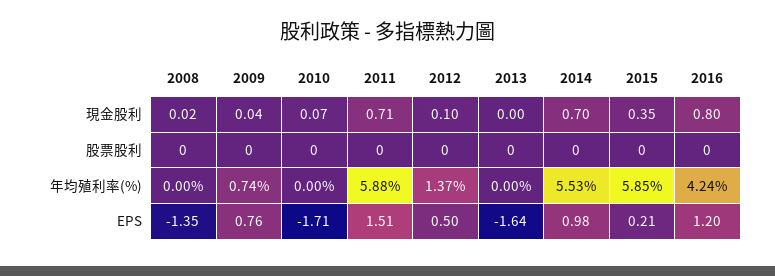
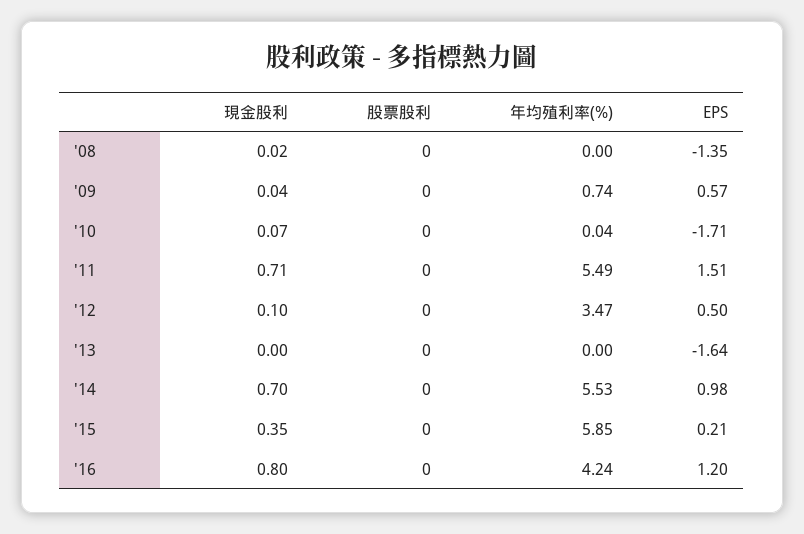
  {
    "2008": {
      "現金股利": 0.02,
      "股票股利": 0,
      "年均殖利率(%)": 0,
      "EPS": -1.35
    },
    "2009": {
      "現金股利": 0.04,
      "股票股利": 0,
      "年均殖利率(%)": 0.74,
-     "EPS": 0.76
+     "EPS": 0.57
    },
    "2010": {
      "現金股利": 0.07,
      "股票股利": 0,
-     "年均殖利率(%)": 0,
+     "年均殖利率(%)": 0.04,
      "EPS": -1.71
    },
    "2011": {
      "現金股利": 0.71,
      "股票股利": 0,
-     "年均殖利率(%)": 5.88,
+     "年均殖利率(%)": 5.49,
      "EPS": 1.51
    },
    "2012": {
      "現金股利": 0.1,
      "股票股利": 0,
-     "年均殖利率(%)": 1.37,
+     "年均殖利率(%)": 3.47,
      "EPS": 0.5
    },
    "2013": {
      "現金股利": 0,
      "股票股利": 0,
      "年均殖利率(%)": 0,
      "EPS": -1.64
    },
    "2014": {
      "現金股利": 0.7,
      "股票股利": 0,
      "年均殖利率(%)": 5.53,
      "EPS": 0.98
    },
    "2015": {
      "現金股利": 0.35,
      "股票股利": 0,
      "年均殖利率(%)": 5.85,
      "EPS": 0.21
    },
    "2016": {
      "現金股利": 0.8,
      "股票股利": 0,
      "年均殖利率(%)": 4.24,
      "EPS": 1.2
    }
  }

